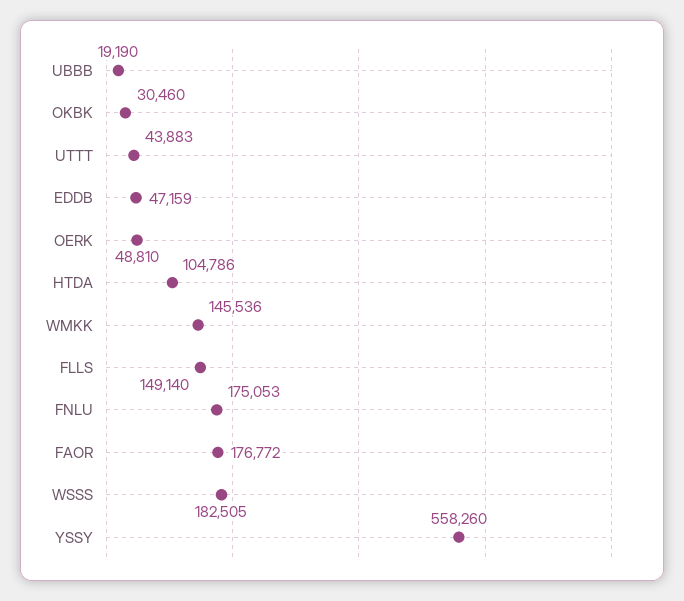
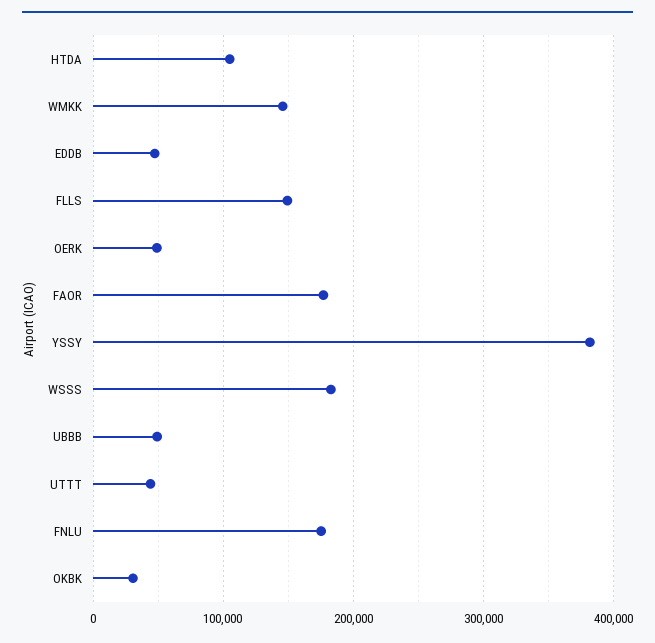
  {
-   "UBBB": 19190,
+   "UBBB": 50000,
    "OKBK": 30460,
    "UTTT": 43883,
    "EDDB": 47159,
    "OERK": 48810,
    "HTDA": 104786,
    "WMKK": 145536,
    "FLLS": 149140,
    "FNLU": 175053,
    "FAOR": 176772,
    "WSSS": 182505,
-   "YSSY": 558260
+   "YSSY": 380000
  }

